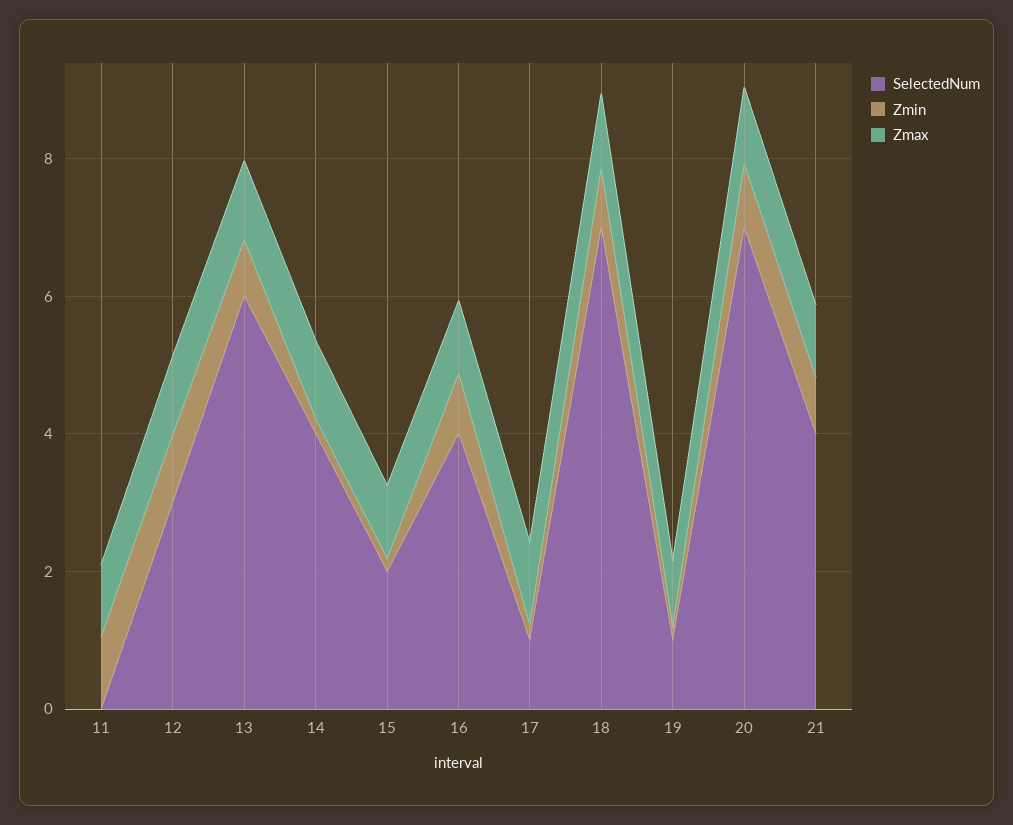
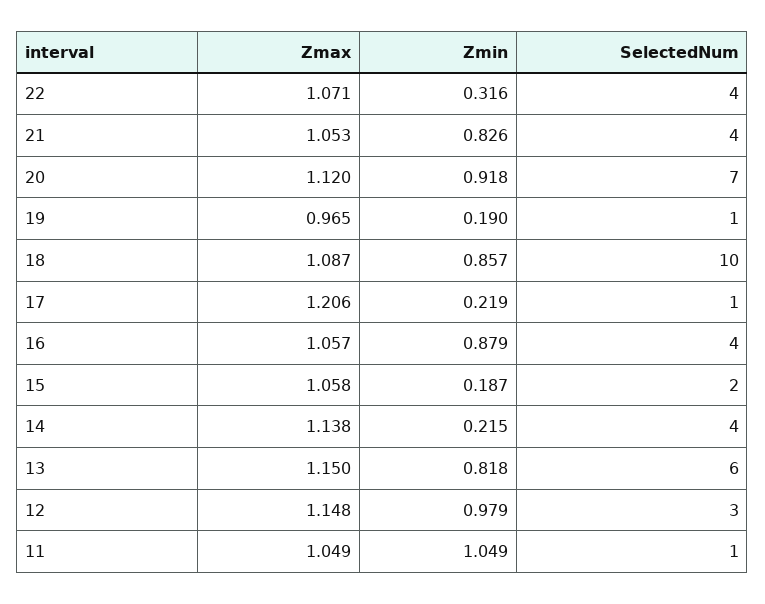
  {
    "SelectedNum": {
-     "11": 0,
+     "11": 1,
      "12": 3,
      "13": 6,
      "14": 4,
      "15": 2,
      "16": 4,
      "17": 1,
-     "18": 7,
+     "18": 10,
      "19": 1,
      "20": 7,
-     "21": 4
+     "21": 4,
+     "22": 4
    },
    "Zmin": {
      "11": 1.049,
      "12": 0.979,
      "13": 0.818,
      "14": 0.215,
      "15": 0.187,
      "16": 0.879,
      "17": 0.219,
      "18": 0.857,
      "19": 0.19,
      "20": 0.918,
-     "21": 0.826
+     "21": 0.826,
+     "22": 0.316
    },
    "Zmax": {
      "11": 1.049,
      "12": 1.148,
      "13": 1.15,
      "14": 1.138,
      "15": 1.058,
      "16": 1.057,
      "17": 1.206,
      "18": 1.087,
      "19": 0.965,
      "20": 1.12,
-     "21": 1.053
+     "21": 1.053,
+     "22": 1.071
    }
  }

